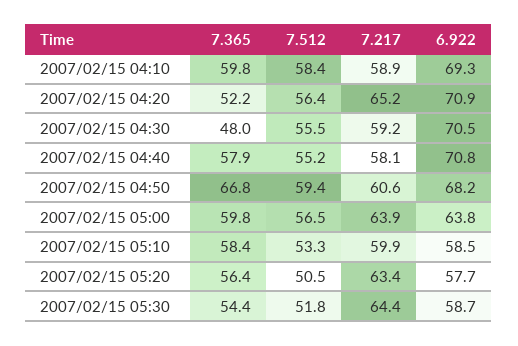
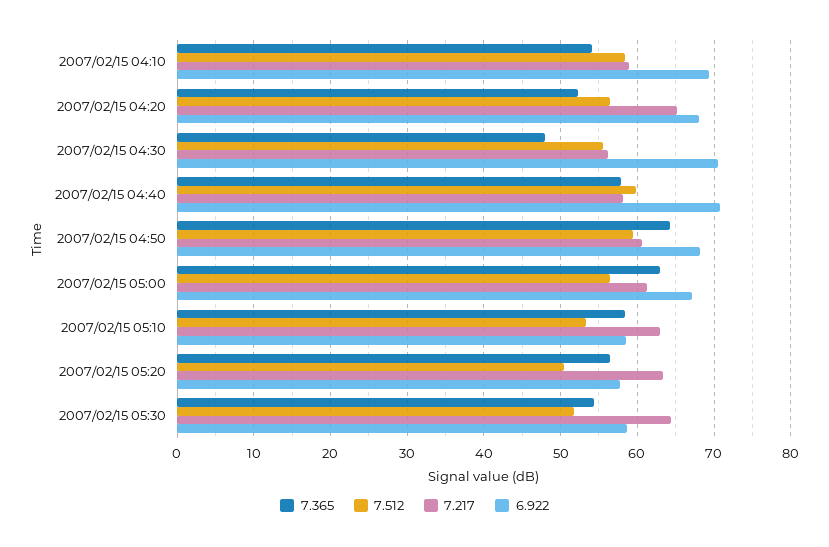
  {
    "7.365": {
-     "2007/02/15 04:10": 59.8,
+     "2007/02/15 04:10": 54,
      "2007/02/15 04:20": 52.2,
      "2007/02/15 04:30": 48,
      "2007/02/15 04:40": 57.9,
-     "2007/02/15 04:50": 66.8,
+     "2007/02/15 04:50": 64,
-     "2007/02/15 05:00": 59.8,
+     "2007/02/15 05:00": 63,
      "2007/02/15 05:10": 58.4,
      "2007/02/15 05:20": 56.4,
      "2007/02/15 05:30": 54.4
    },
    "7.512": {
      "2007/02/15 04:10": 58.4,
      "2007/02/15 04:20": 56.4,
      "2007/02/15 04:30": 55.5,
-     "2007/02/15 04:40": 55.2,
+     "2007/02/15 04:40": 60,
      "2007/02/15 04:50": 59.4,
      "2007/02/15 05:00": 56.5,
      "2007/02/15 05:10": 53.3,
      "2007/02/15 05:20": 50.5,
      "2007/02/15 05:30": 51.8
    },
    "7.217": {
      "2007/02/15 04:10": 58.9,
      "2007/02/15 04:20": 65.2,
-     "2007/02/15 04:30": 59.2,
+     "2007/02/15 04:30": 56,
      "2007/02/15 04:40": 58.1,
      "2007/02/15 04:50": 60.6,
-     "2007/02/15 05:00": 63.9,
+     "2007/02/15 05:00": 61,
-     "2007/02/15 05:10": 59.9,
+     "2007/02/15 05:10": 63,
      "2007/02/15 05:20": 63.4,
      "2007/02/15 05:30": 64.4
    },
    "6.922": {
      "2007/02/15 04:10": 69.3,
-     "2007/02/15 04:20": 70.9,
+     "2007/02/15 04:20": 68,
      "2007/02/15 04:30": 70.5,
      "2007/02/15 04:40": 70.8,
      "2007/02/15 04:50": 68.2,
-     "2007/02/15 05:00": 63.8,
+     "2007/02/15 05:00": 67,
      "2007/02/15 05:10": 58.5,
      "2007/02/15 05:20": 57.7,
      "2007/02/15 05:30": 58.7
    }
  }

